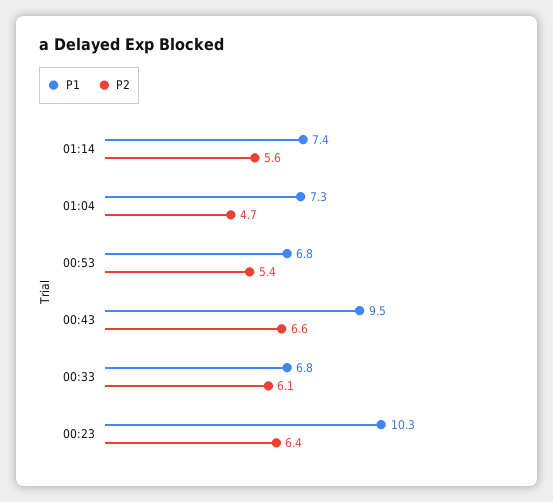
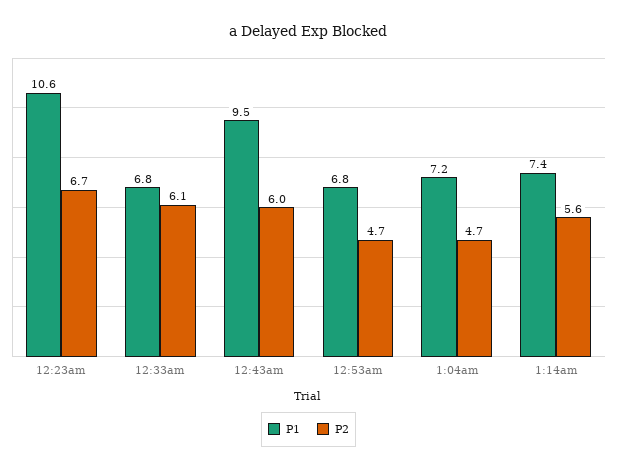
  {
    "P1": {
      "01:14": 7.4,
-     "01:04": 7.3,
+     "01:04": 7.2,
      "00:53": 6.8,
      "00:43": 9.5,
      "00:33": 6.8,
-     "00:23": 10.3
+     "00:23": 10.6
    },
    "P2": {
      "01:14": 5.6,
      "01:04": 4.7,
-     "00:53": 5.4,
+     "00:53": 4.7,
-     "00:43": 6.6,
+     "00:43": 6,
      "00:33": 6.1,
-     "00:23": 6.4
+     "00:23": 6.7
    }
  }

